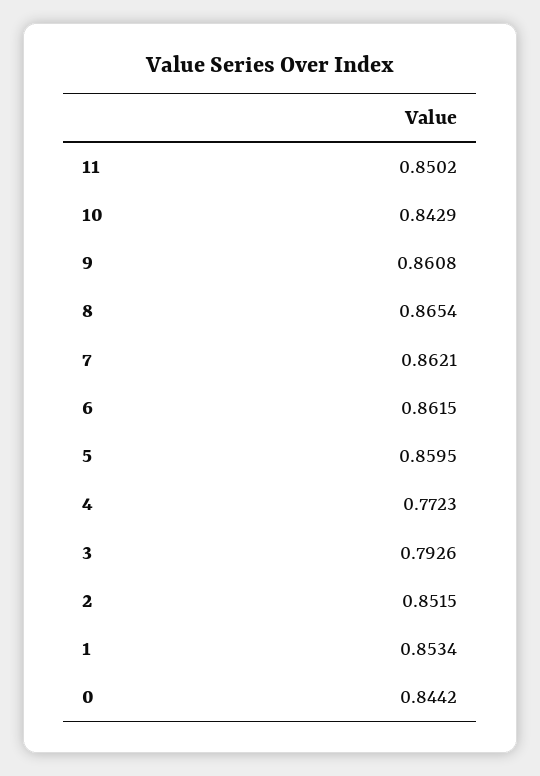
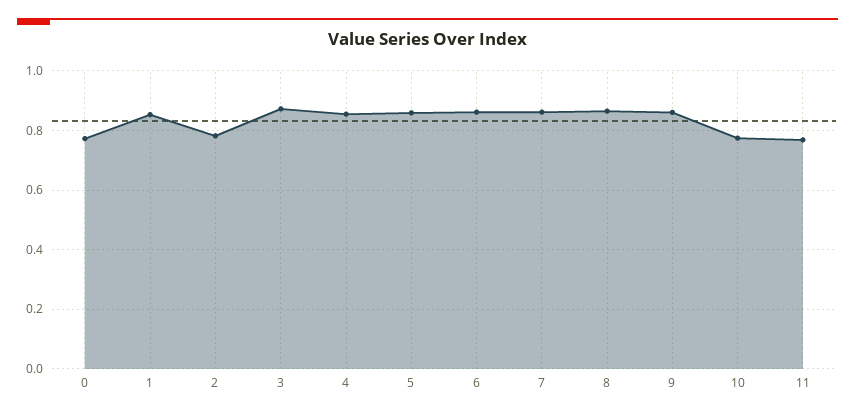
  {
-   "11": 0.8502,
+   "11": 0.775,
-   "10": 0.8429,
+   "10": 0.775,
    "9": 0.8608,
    "8": 0.8654,
    "7": 0.8621,
    "6": 0.8615,
    "5": 0.8595,
-   "4": 0.7723,
+   "4": 0.85,
-   "3": 0.7926,
+   "3": 0.875,
-   "2": 0.8515,
+   "2": 0.775,
    "1": 0.8534,
-   "0": 0.8442
+   "0": 0.775
  }

